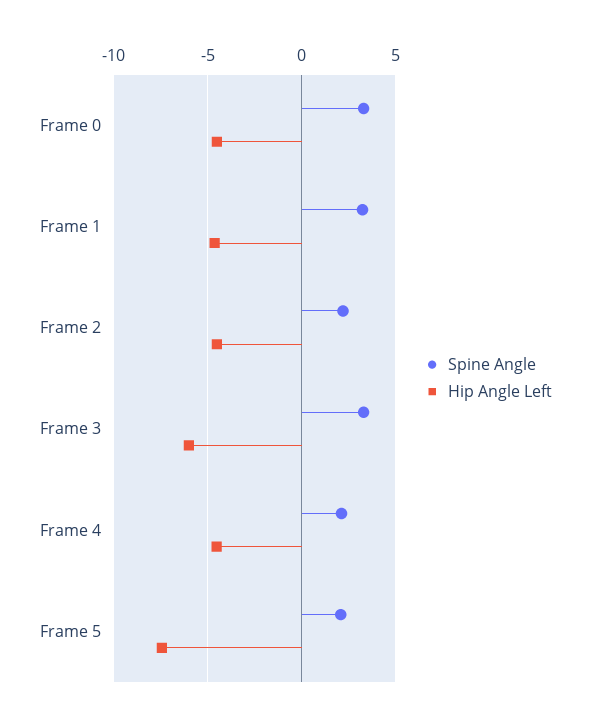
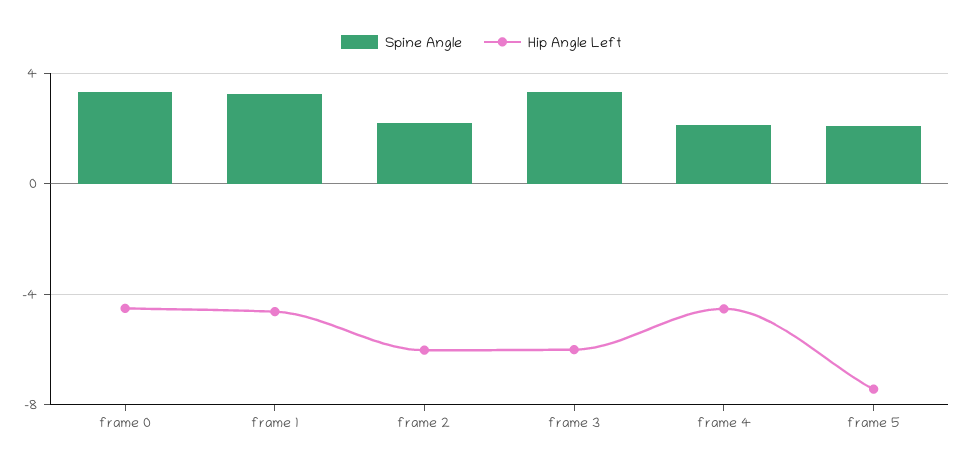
  {
    "Spine Angle": {
      "Frame 0": 3.5,
      "Frame 1": 3,
      "Frame 2": 2,
      "Frame 3": 3.5,
      "Frame 4": 2,
      "Frame 5": 2
    },
    "Hip Angle Left": {
      "Frame 0": -4.5,
      "Frame 1": -4.5,
-     "Frame 2": -4.5,
+     "Frame 2": -6,
      "Frame 3": -6,
      "Frame 4": -4.5,
      "Frame 5": -7.5
    }
  }

